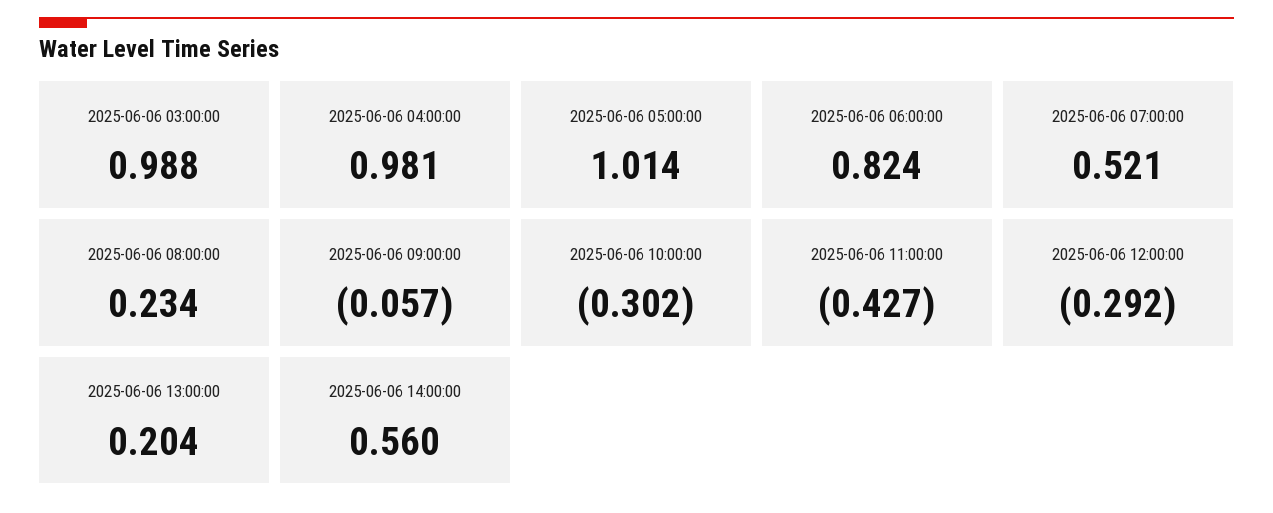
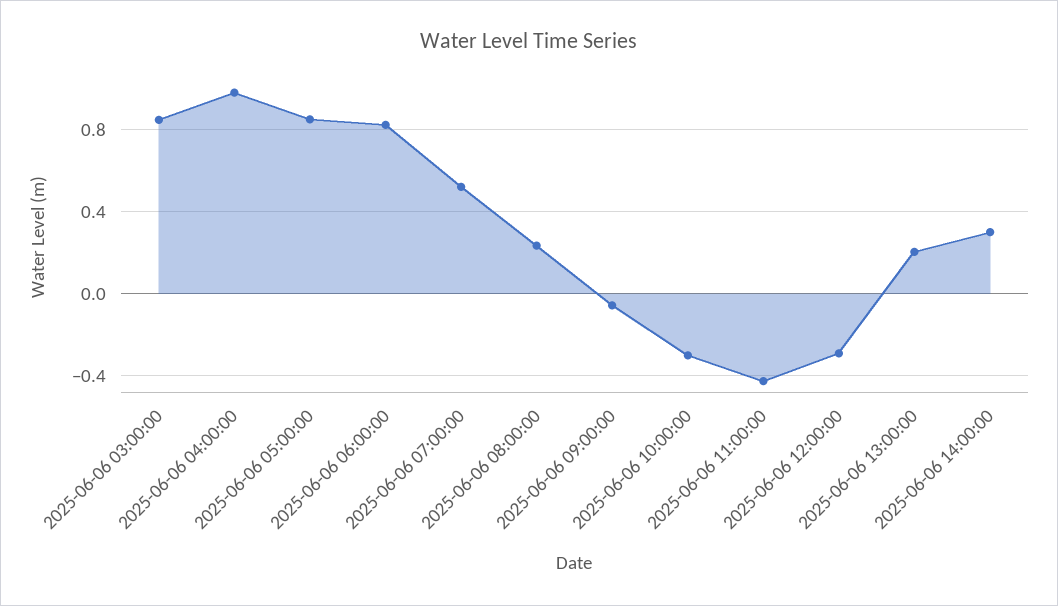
  {
-   "2025-06-06 03:00:00": 0.988,
+   "2025-06-06 03:00:00": 0.85,
    "2025-06-06 04:00:00": 0.981,
-   "2025-06-06 05:00:00": 1.014,
+   "2025-06-06 05:00:00": 0.85,
    "2025-06-06 06:00:00": 0.824,
    "2025-06-06 07:00:00": 0.521,
    "2025-06-06 08:00:00": 0.234,
    "2025-06-06 09:00:00": -0.057,
    "2025-06-06 10:00:00": -0.302,
    "2025-06-06 11:00:00": -0.427,
    "2025-06-06 12:00:00": -0.292,
    "2025-06-06 13:00:00": 0.204,
-   "2025-06-06 14:00:00": 0.56
+   "2025-06-06 14:00:00": 0.3
  }

